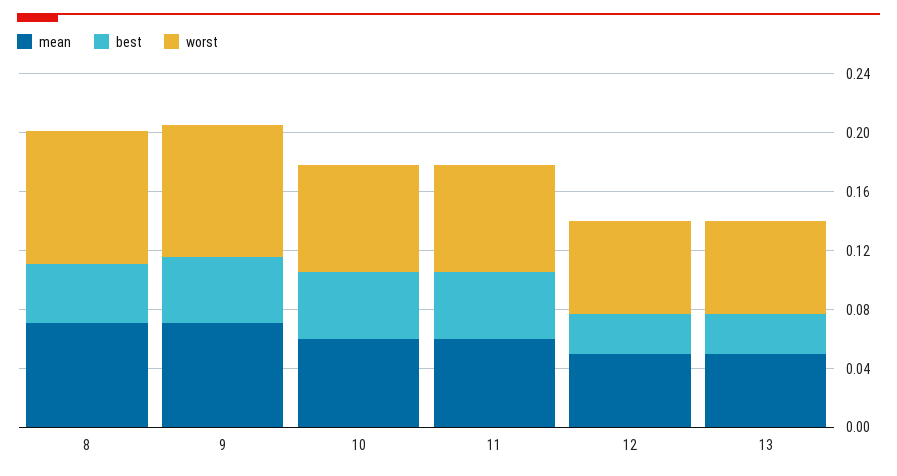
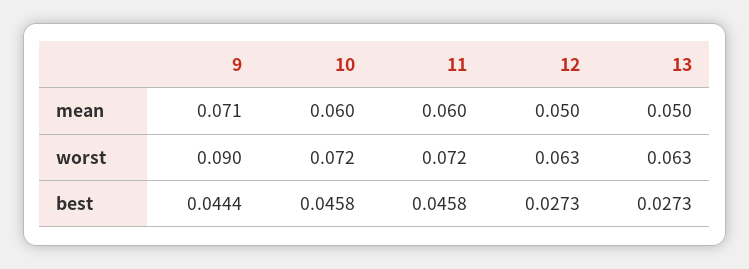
  {
    "mean": {
-     "8": 0.07,
      "9": 0.071,
      "10": 0.06,
      "11": 0.06,
      "12": 0.05,
      "13": 0.05
    },
    "best": {
-     "8": 0.04,
      "9": 0.0444,
      "10": 0.0458,
      "11": 0.0458,
      "12": 0.0273,
      "13": 0.0273
    },
    "worst": {
-     "8": 0.09,
      "9": 0.09,
      "10": 0.072,
      "11": 0.072,
      "12": 0.063,
      "13": 0.063
    }
  }

